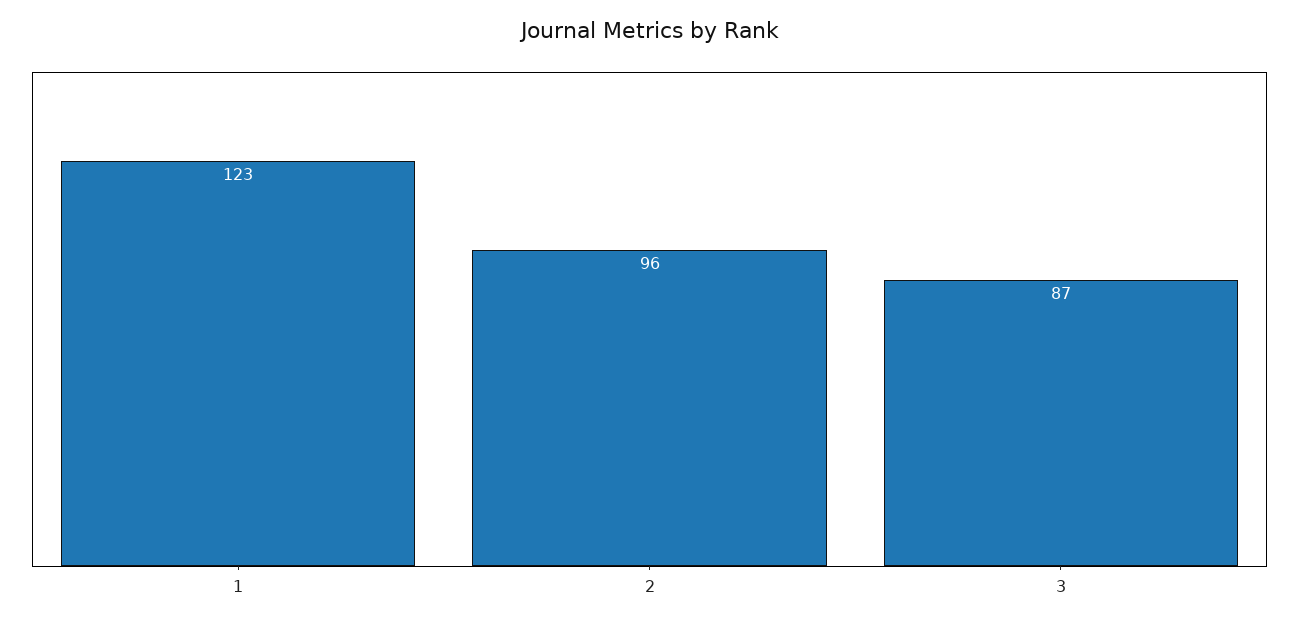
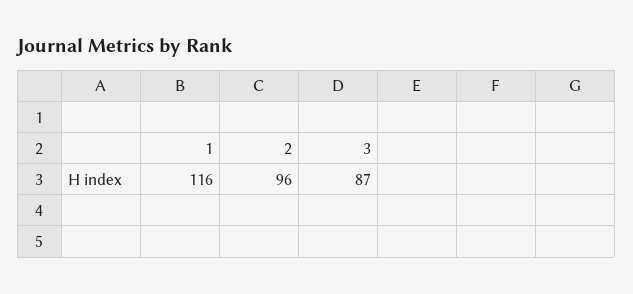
  {
-   "1": 123,
+   "1": 116,
    "2": 96,
    "3": 87
  }

